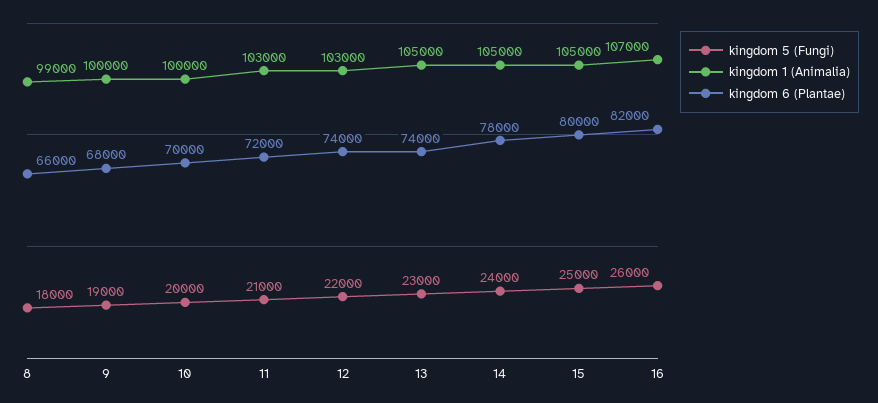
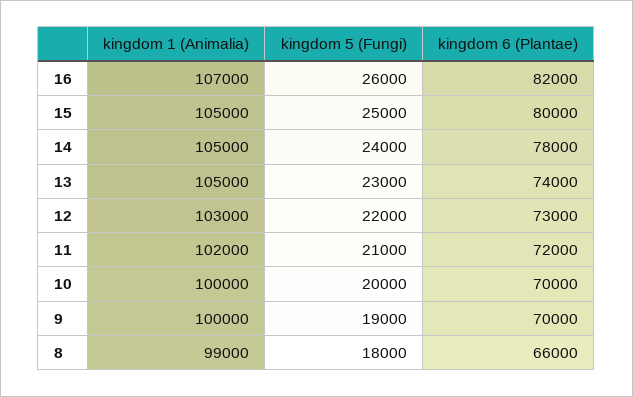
  {
    "kingdom 5 (Fungi)": {
      "8": 18000,
      "9": 19000,
      "10": 20000,
      "11": 21000,
      "12": 22000,
      "13": 23000,
      "14": 24000,
      "15": 25000,
      "16": 26000
    },
    "kingdom 1 (Animalia)": {
      "8": 99000,
      "9": 100000,
      "10": 100000,
-     "11": 103000,
+     "11": 102000,
      "12": 103000,
      "13": 105000,
      "14": 105000,
      "15": 105000,
      "16": 107000
    },
    "kingdom 6 (Plantae)": {
      "8": 66000,
-     "9": 68000,
+     "9": 70000,
      "10": 70000,
      "11": 72000,
-     "12": 74000,
+     "12": 73000,
      "13": 74000,
      "14": 78000,
      "15": 80000,
      "16": 82000
    }
  }

